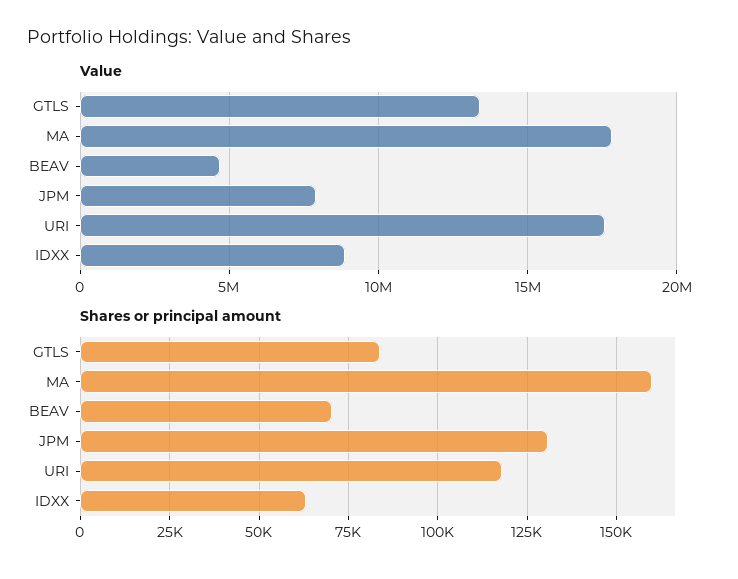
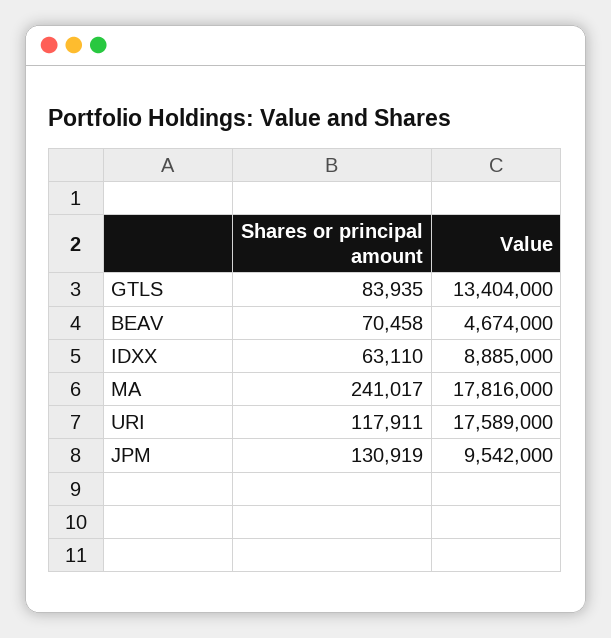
  {
    "Value": {
      "GTLS": 13404000,
      "MA": 17816000,
      "BEAV": 4674000,
-     "JPM": 8000000,
+     "JPM": 9542000,
      "URI": 17589000,
      "IDXX": 8885000
    },
    "Shares or principal amount": {
      "GTLS": 83935,
-     "MA": 160000,
+     "MA": 241017,
      "BEAV": 70458,
      "JPM": 130919,
      "URI": 117911,
      "IDXX": 63110
    }
  }

